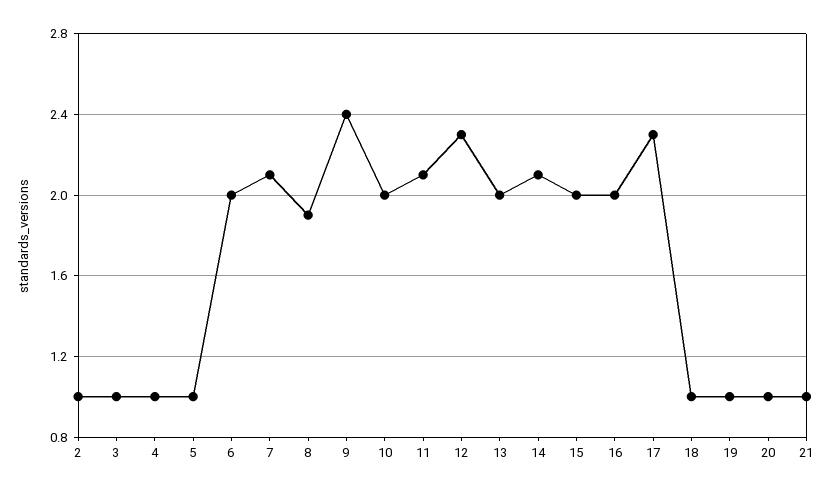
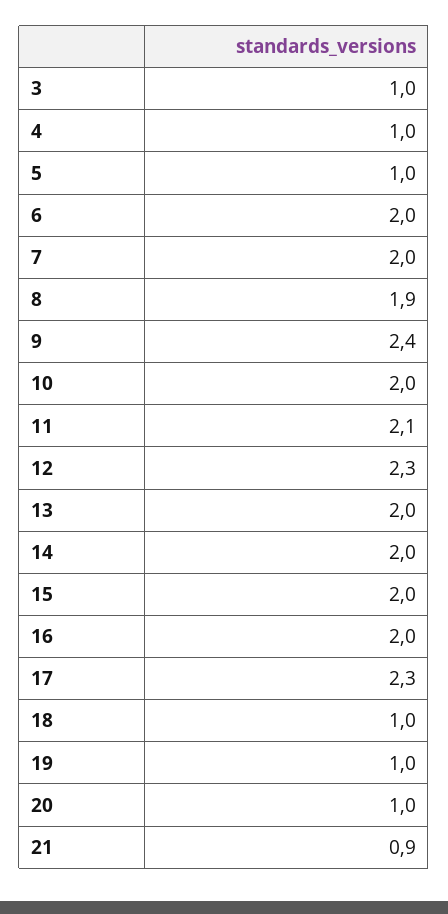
  {
-   "2": 1,
    "3": 1,
    "4": 1,
    "5": 1,
    "6": 2,
-   "7": 2.1,
+   "7": 2,
    "8": 1.9,
    "9": 2.4,
    "10": 2,
    "11": 2.1,
    "12": 2.3,
    "13": 2,
-   "14": 2.1,
+   "14": 2,
    "15": 2,
    "16": 2,
    "17": 2.3,
    "18": 1,
    "19": 1,
    "20": 1,
-   "21": 1
+   "21": 0.9
  }

